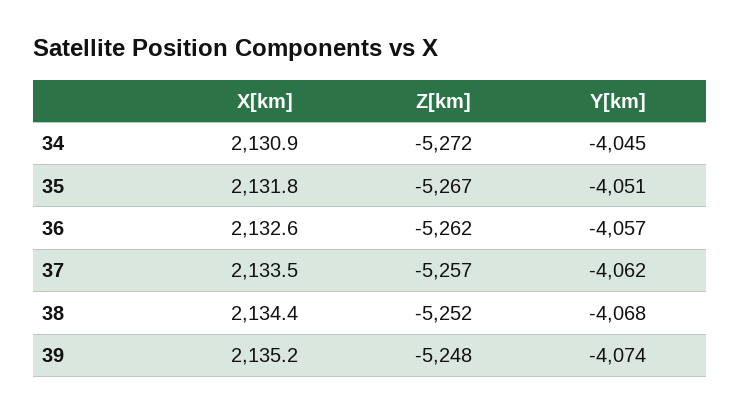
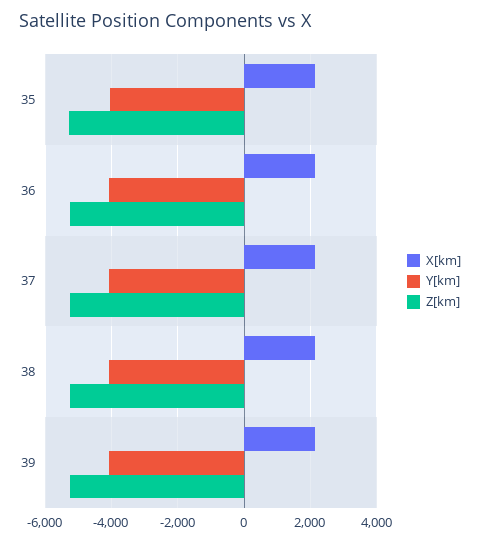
  {
    "X[km]": {
-     "34": 2130.9,
      "35": 2131.8,
      "36": 2132.6,
      "37": 2133.5,
      "38": 2134.4,
      "39": 2135.2
    },
    "Z[km]": {
-     "34": -5272,
      "35": -5267,
      "36": -5262,
      "37": -5257,
      "38": -5252,
      "39": -5248
    },
    "Y[km]": {
-     "34": -4045,
      "35": -4051,
      "36": -4057,
      "37": -4062,
      "38": -4068,
      "39": -4074
    }
  }

